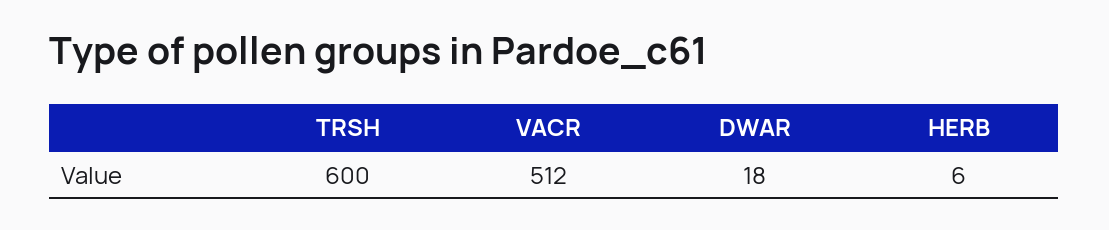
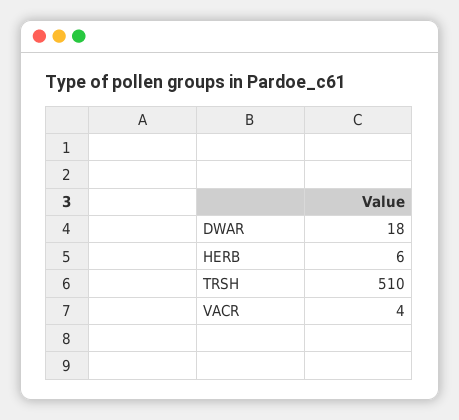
  {
-   "TRSH": 600,
+   "TRSH": 510,
-   "VACR": 512,
+   "VACR": 4,
    "DWAR": 18,
    "HERB": 6
  }

